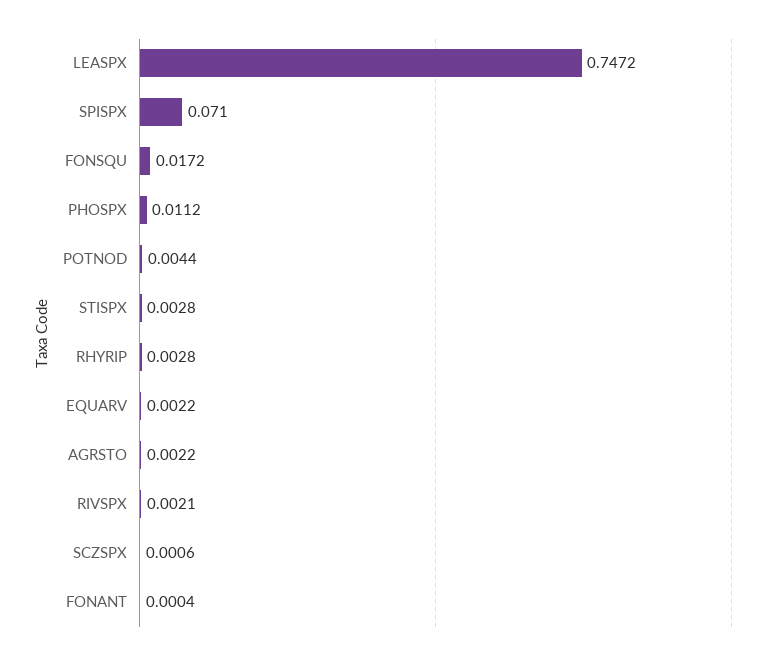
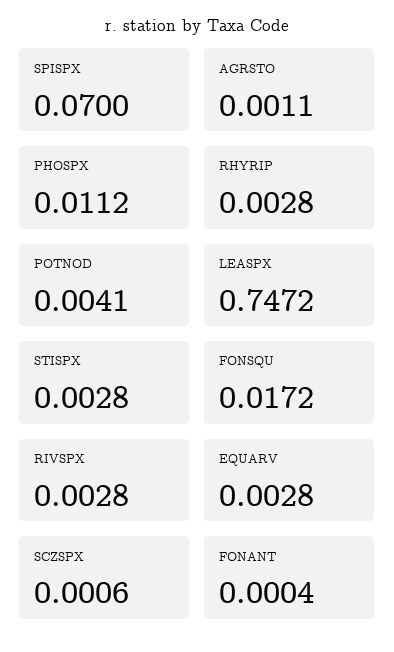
  {
    "LEASPX": 0.7472,
-   "SPISPX": 0.071,
+   "SPISPX": 0.07,
    "FONSQU": 0.0172,
    "PHOSPX": 0.0112,
-   "POTNOD": 0.0044,
+   "POTNOD": 0.0041,
    "STISPX": 0.0028,
    "RHYRIP": 0.0028,
-   "EQUARV": 0.0022,
+   "EQUARV": 0.0028,
-   "AGRSTO": 0.0022,
+   "AGRSTO": 0.0011,
-   "RIVSPX": 0.0021,
+   "RIVSPX": 0.0028,
    "SCZSPX": 0.0006,
    "FONANT": 0.0004
  }

